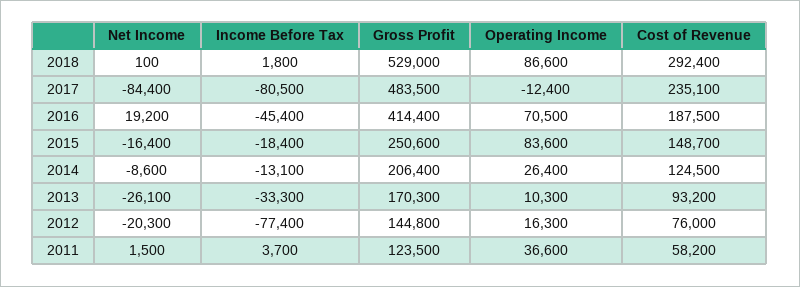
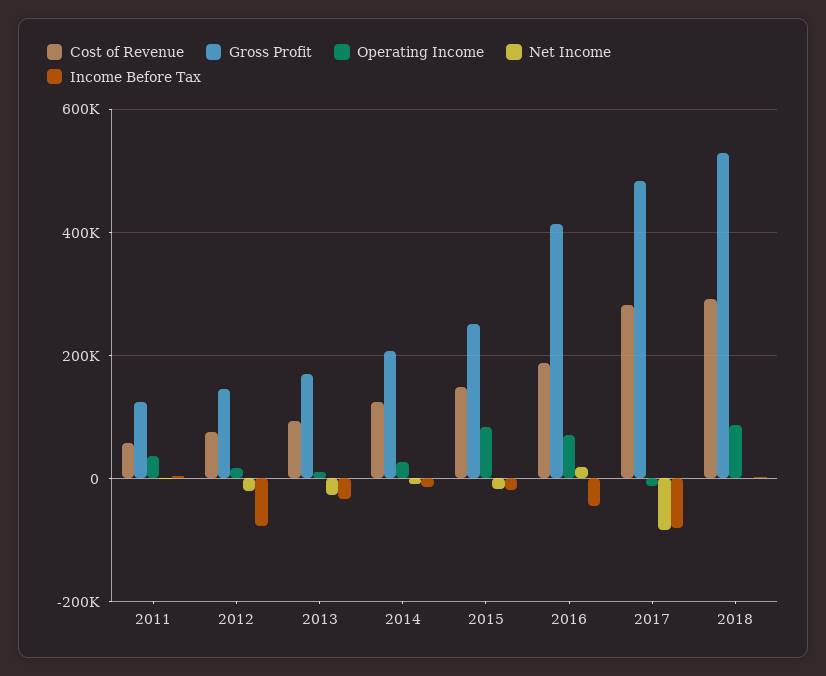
  {
    "Net Income": {
      "2018": 100,
      "2017": -84400,
      "2016": 19200,
      "2015": -16400,
      "2014": -8600,
      "2013": -26100,
      "2012": -20300,
      "2011": 1500
    },
    "Income Before Tax": {
      "2018": 1800,
      "2017": -80500,
      "2016": -45400,
      "2015": -18400,
      "2014": -13100,
      "2013": -33300,
      "2012": -77400,
      "2011": 3700
    },
    "Gross Profit": {
      "2018": 529000,
      "2017": 483500,
      "2016": 414400,
      "2015": 250600,
      "2014": 206400,
      "2013": 170300,
      "2012": 144800,
      "2011": 123500
    },
    "Operating Income": {
      "2018": 86600,
      "2017": -12400,
      "2016": 70500,
      "2015": 83600,
      "2014": 26400,
      "2013": 10300,
      "2012": 16300,
      "2011": 36600
    },
    "Cost of Revenue": {
      "2018": 292400,
-     "2017": 235100,
+     "2017": 280000,
      "2016": 187500,
      "2015": 148700,
      "2014": 124500,
      "2013": 93200,
      "2012": 76000,
      "2011": 58200
    }
  }

